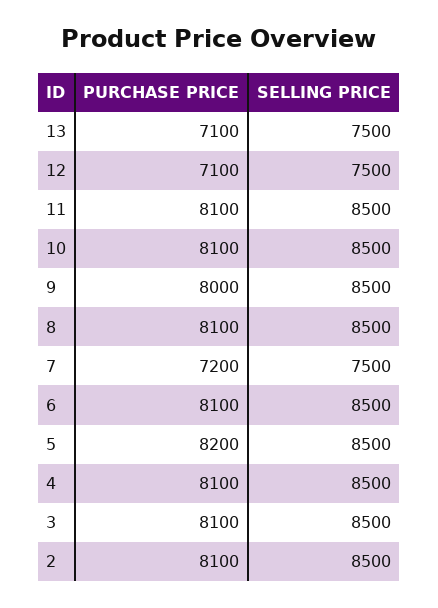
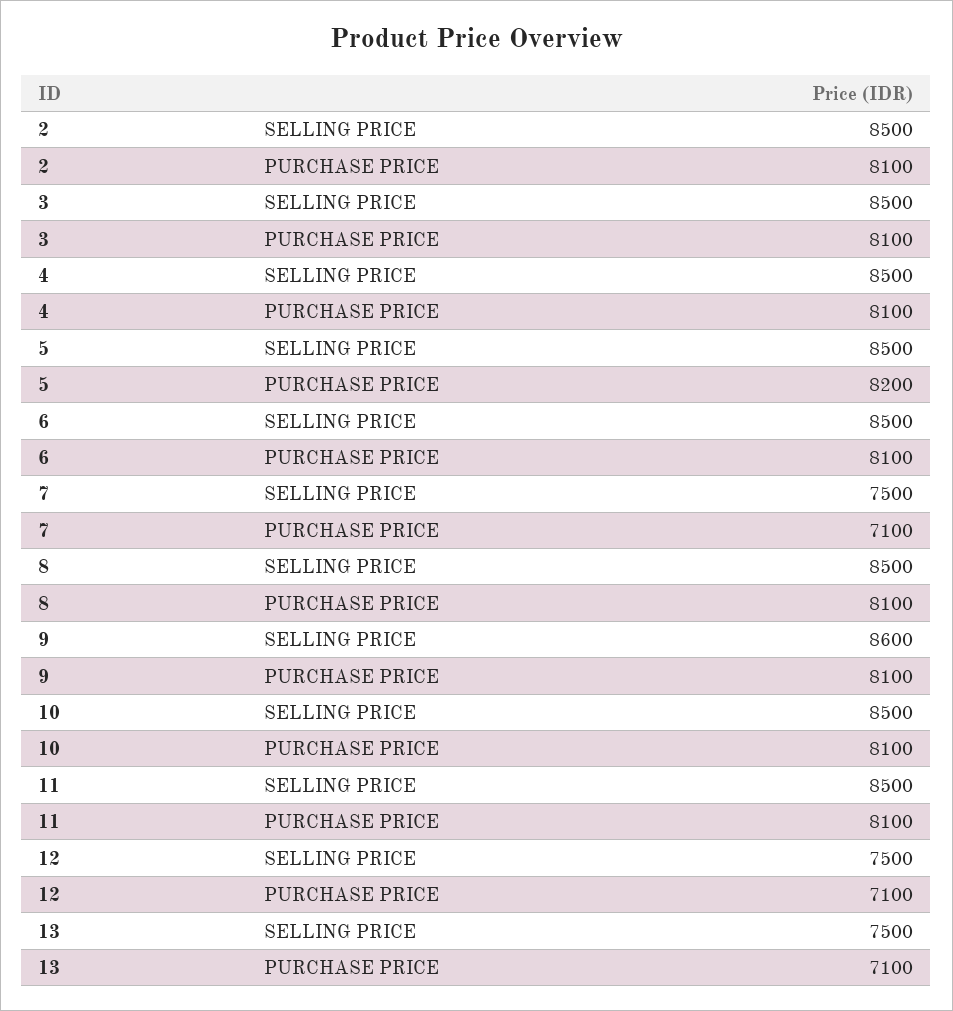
  {
    "PURCHASE PRICE": {
      "13": 7100,
      "12": 7100,
      "11": 8100,
      "10": 8100,
-     "9": 8000,
+     "9": 8100,
      "8": 8100,
-     "7": 7200,
+     "7": 7100,
      "6": 8100,
      "5": 8200,
      "4": 8100,
      "3": 8100,
      "2": 8100
    },
    "SELLING PRICE": {
      "13": 7500,
      "12": 7500,
      "11": 8500,
      "10": 8500,
-     "9": 8500,
+     "9": 8600,
      "8": 8500,
      "7": 7500,
      "6": 8500,
      "5": 8500,
      "4": 8500,
      "3": 8500,
      "2": 8500
    }
  }

